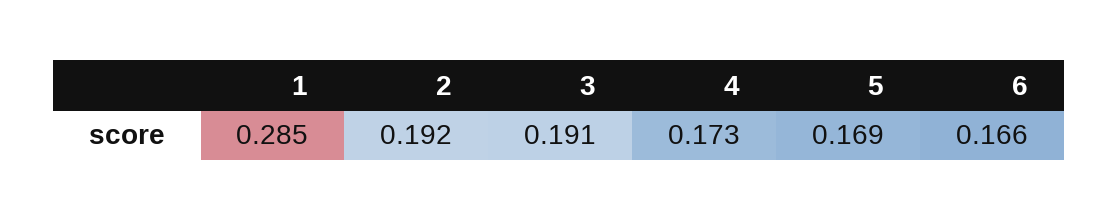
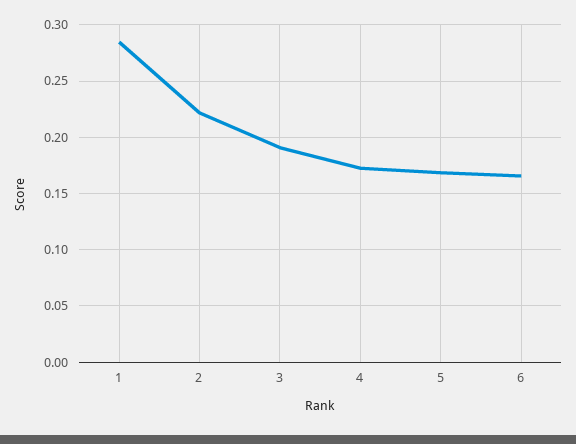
  {
    "1": 0.285,
-   "2": 0.192,
+   "2": 0.22,
    "3": 0.191,
    "4": 0.173,
    "5": 0.169,
    "6": 0.166
  }

